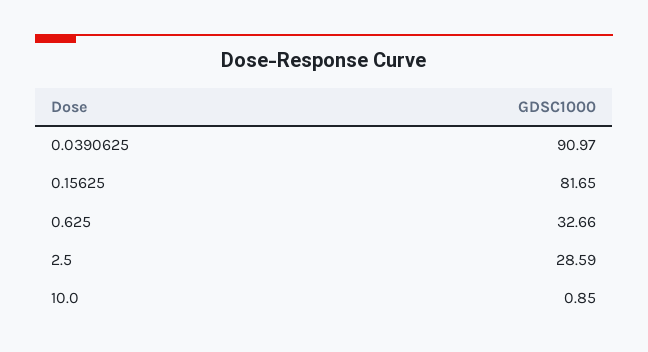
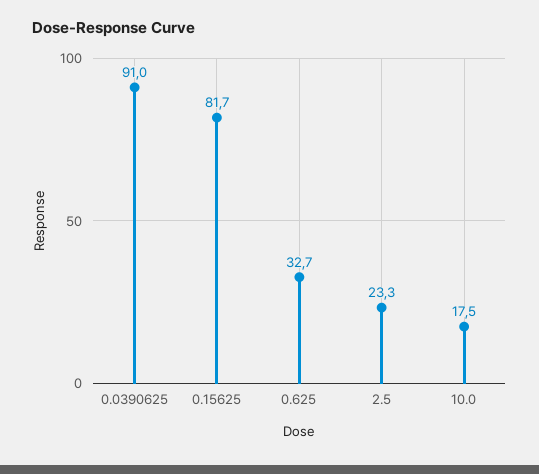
  {
    "0.0390625": 90.97,
    "0.15625": 81.65,
    "0.625": 32.66,
-   "2.5": 28.59,
+   "2.5": 23.3,
-   "10.0": 0.85
+   "10.0": 17.5
  }

